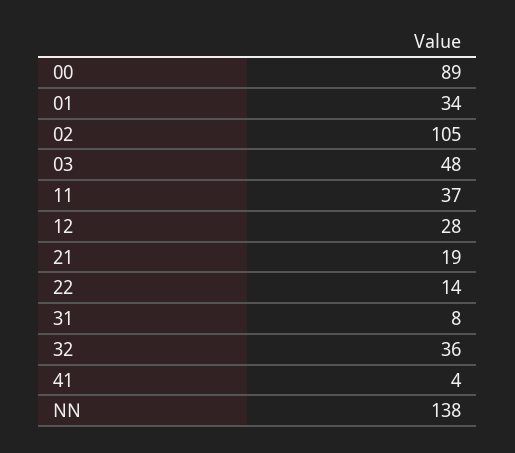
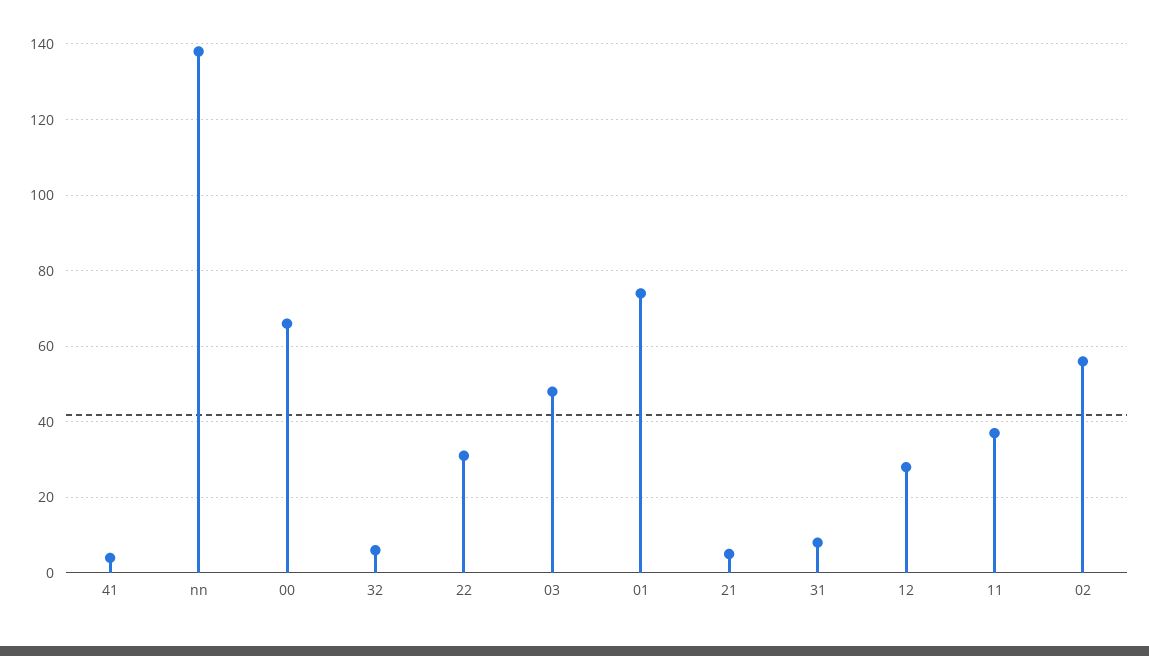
  {
-   "00": 89,
+   "00": 65,
-   "01": 34,
+   "01": 75,
-   "02": 105,
+   "02": 55,
    "03": 48,
    "11": 37,
    "12": 28,
-   "21": 19,
+   "21": 5,
-   "22": 14,
+   "22": 30,
    "31": 8,
-   "32": 36,
+   "32": 5,
    "41": 4,
    "NN": 138
  }

